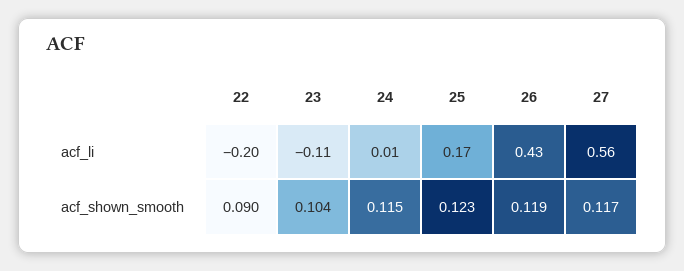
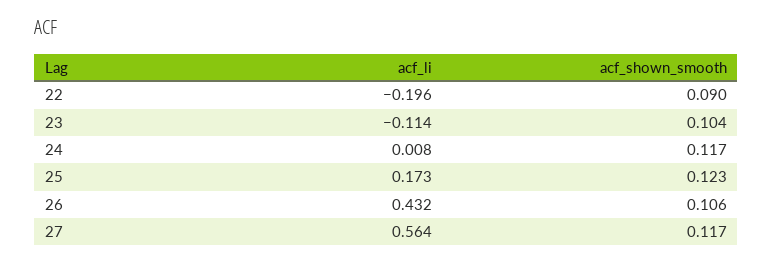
  {
    "22": {
      "acf_li": -0.196,
      "acf_shown_smooth": 0.09
    },
    "23": {
      "acf_li": -0.114,
      "acf_shown_smooth": 0.104
    },
    "24": {
      "acf_li": 0.008,
-     "acf_shown_smooth": 0.115
+     "acf_shown_smooth": 0.117
    },
    "25": {
      "acf_li": 0.173,
      "acf_shown_smooth": 0.123
    },
    "26": {
      "acf_li": 0.432,
-     "acf_shown_smooth": 0.119
+     "acf_shown_smooth": 0.106
    },
    "27": {
      "acf_li": 0.564,
      "acf_shown_smooth": 0.117
    }
  }

